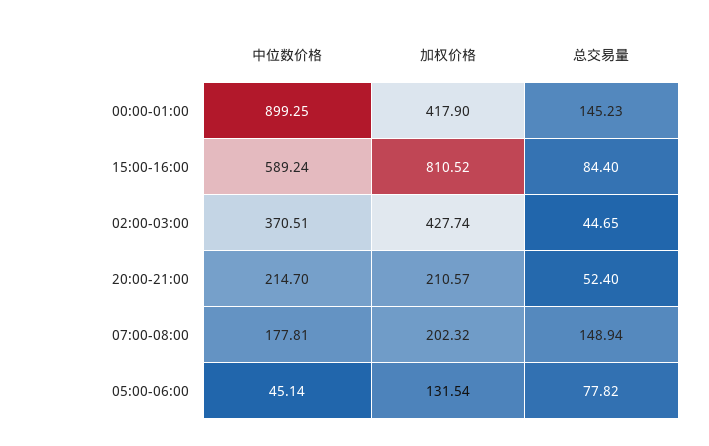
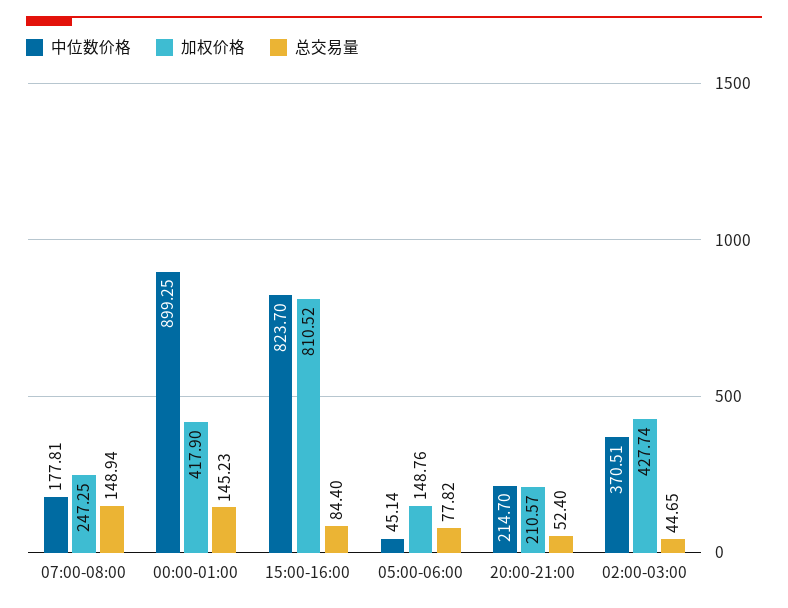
  {
    "中位数价格": {
      "00:00-01:00": 899.25,
-     "15:00-16:00": 589.24,
+     "15:00-16:00": 823.7,
      "02:00-03:00": 370.51,
      "20:00-21:00": 214.7,
      "07:00-08:00": 177.81,
      "05:00-06:00": 45.14
    },
    "加权价格": {
      "00:00-01:00": 417.9,
      "15:00-16:00": 810.52,
      "02:00-03:00": 427.74,
      "20:00-21:00": 210.57,
-     "07:00-08:00": 202.32,
+     "07:00-08:00": 247.25,
-     "05:00-06:00": 131.54
+     "05:00-06:00": 148.76
    },
    "总交易量": {
      "00:00-01:00": 145.23,
      "15:00-16:00": 84.4,
      "02:00-03:00": 44.65,
      "20:00-21:00": 52.4,
      "07:00-08:00": 148.94,
      "05:00-06:00": 77.82
    }
  }

